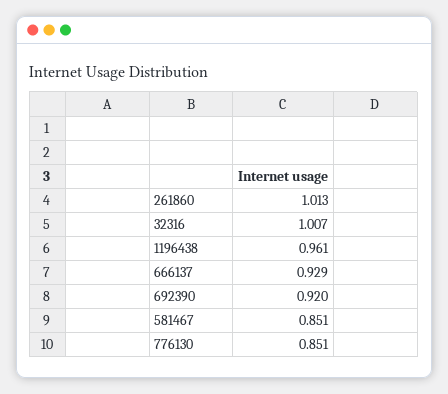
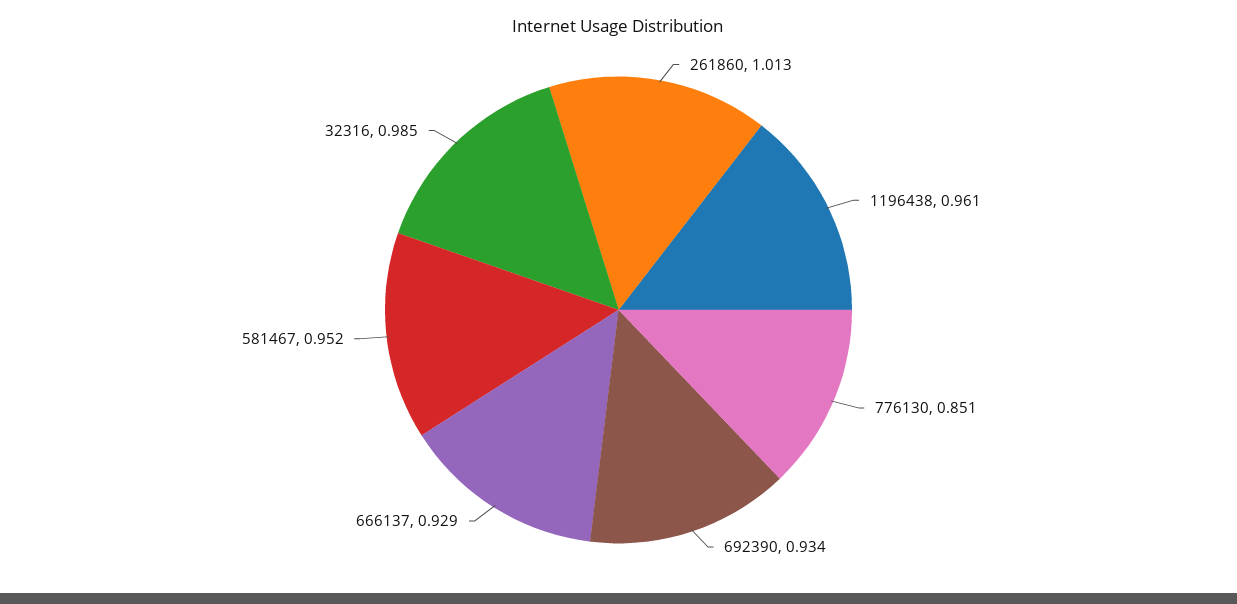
  {
    "261860": 1.013,
-   "32316": 1.007,
+   "32316": 0.985,
    "1196438": 0.961,
    "666137": 0.929,
-   "692390": 0.92,
+   "692390": 0.934,
-   "581467": 0.851,
+   "581467": 0.952,
    "776130": 0.851
  }

